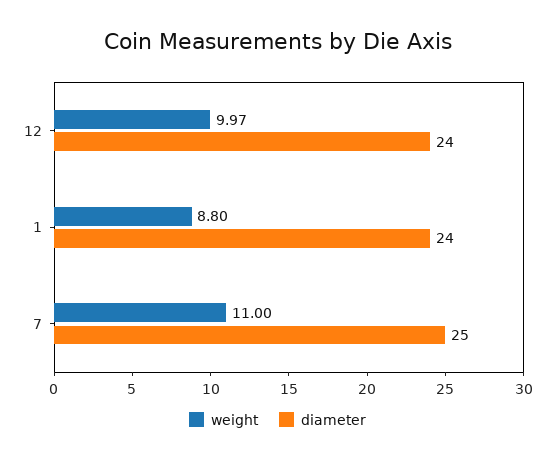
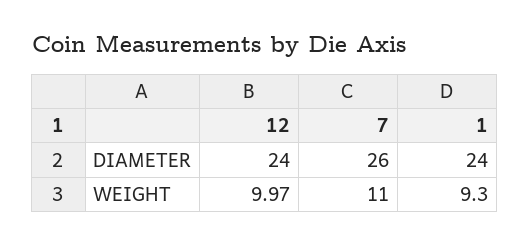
  {
    "weight": {
      "12": 9.97,
-     "1": 8.8,
+     "1": 9.3,
      "7": 11
    },
    "diameter": {
      "12": 24,
      "1": 24,
-     "7": 25
+     "7": 26
    }
  }

